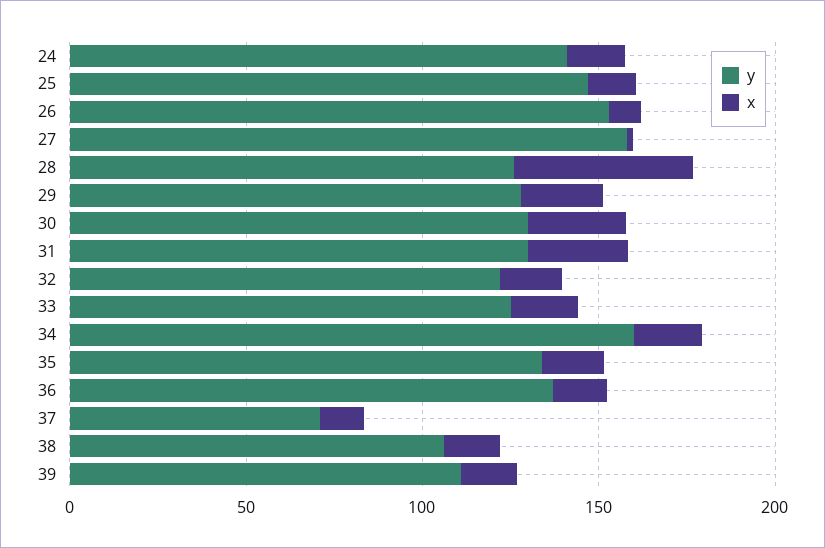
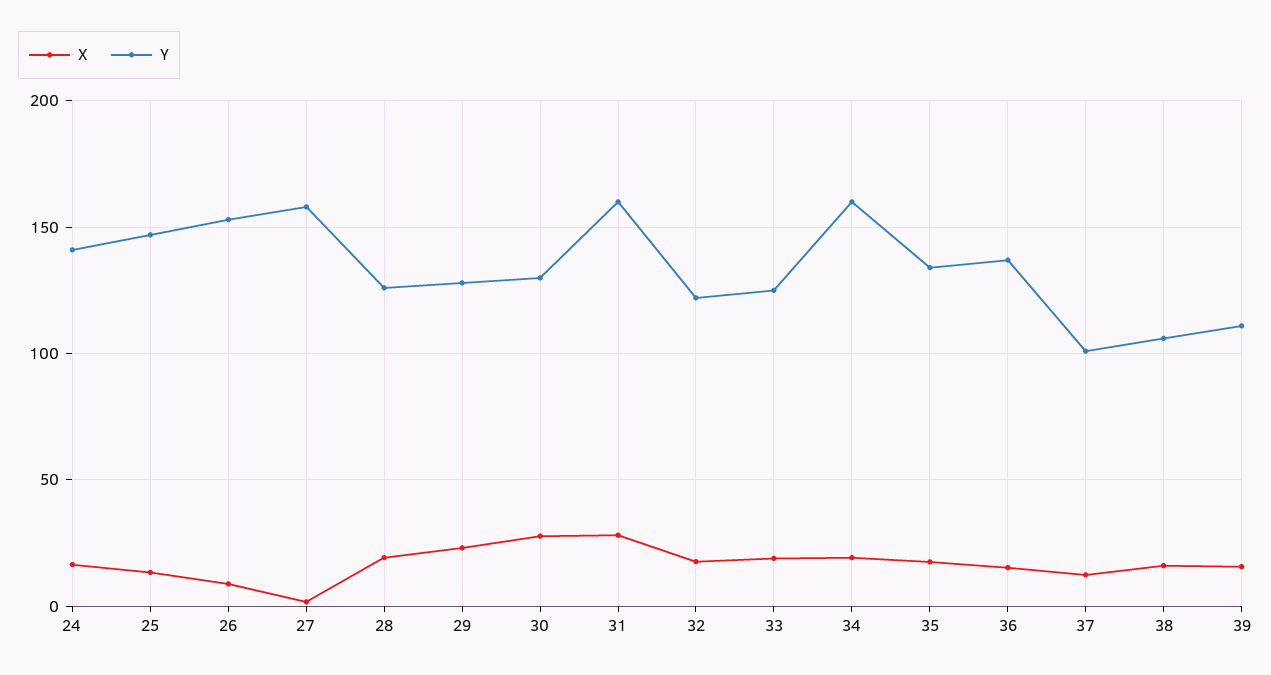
  {
    "y": {
      "24": 140,
      "25": 145,
      "26": 155,
      "27": 160,
      "28": 125,
      "29": 130,
      "30": 130,
-     "31": 130,
+     "31": 160,
      "32": 120,
      "33": 125,
      "34": 160,
      "35": 135,
      "36": 135,
-     "37": 70,
+     "37": 100,
      "38": 105,
      "39": 110
    },
    "x": {
      "24": 15,
      "25": 15,
      "26": 10,
      "27": 0,
-     "28": 50,
+     "28": 20,
      "29": 25,
      "30": 30,
      "31": 30,
      "32": 20,
      "33": 20,
      "34": 20,
      "35": 20,
      "36": 15,
      "37": 10,
      "38": 15,
      "39": 15
    }
  }

